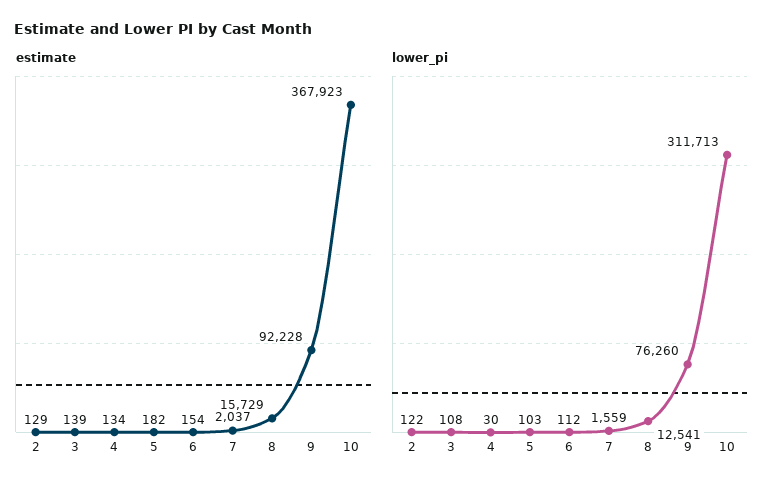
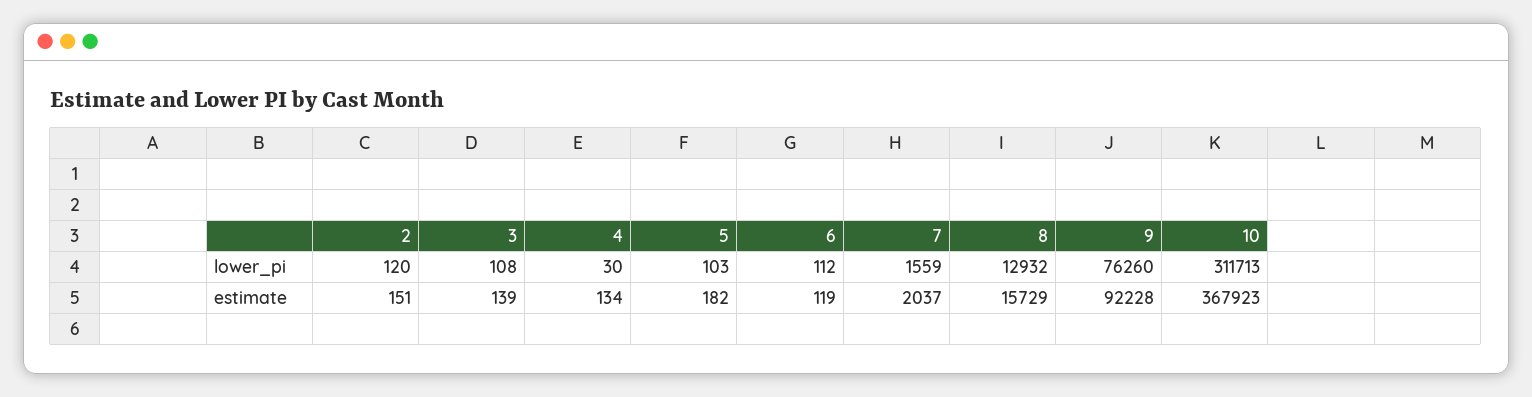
  {
    "estimate": {
-     "2": 129,
+     "2": 151,
      "3": 139,
      "4": 134,
      "5": 182,
-     "6": 154,
+     "6": 119,
      "7": 2037,
      "8": 15729,
      "9": 92228,
      "10": 367923
    },
    "lower_pi": {
-     "2": 122,
+     "2": 120,
      "3": 108,
      "4": 30,
      "5": 103,
      "6": 112,
      "7": 1559,
-     "8": 12541,
+     "8": 12932,
      "9": 76260,
      "10": 311713
    }
  }

